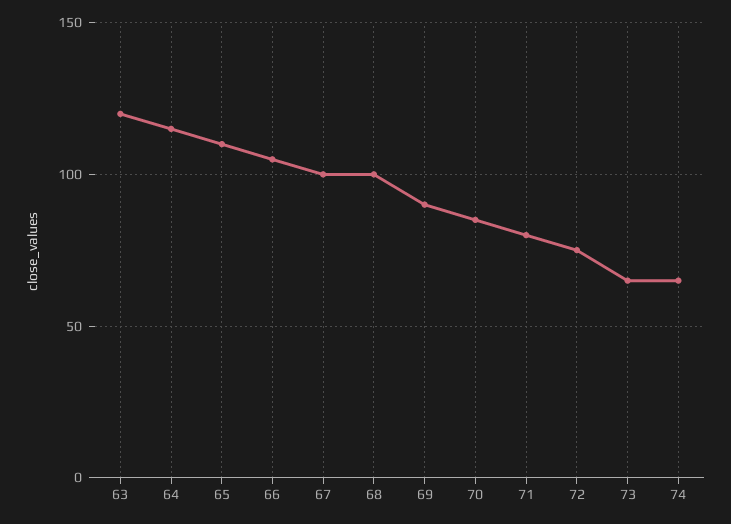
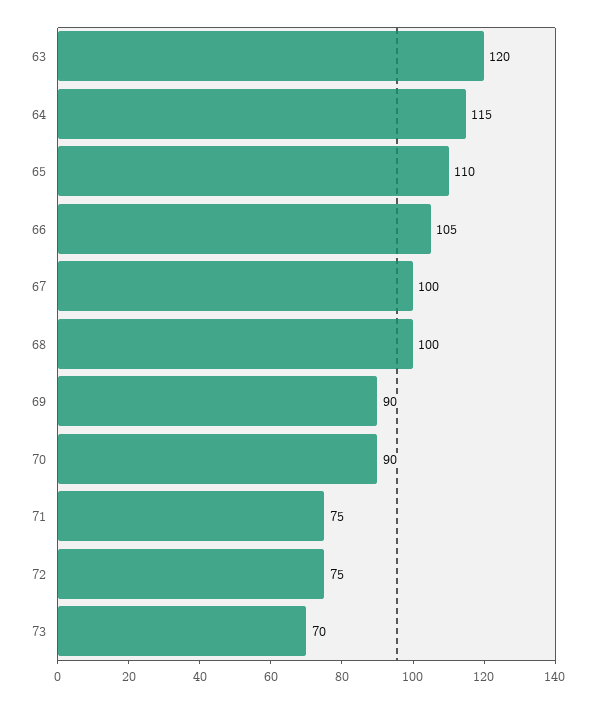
  {
    "63": 120,
    "64": 115,
    "65": 110,
    "66": 105,
    "67": 100,
    "68": 100,
    "69": 90,
-   "70": 85,
+   "70": 90,
-   "71": 80,
+   "71": 75,
    "72": 75,
-   "73": 65,
+   "73": 70
-   "74": 65
  }

